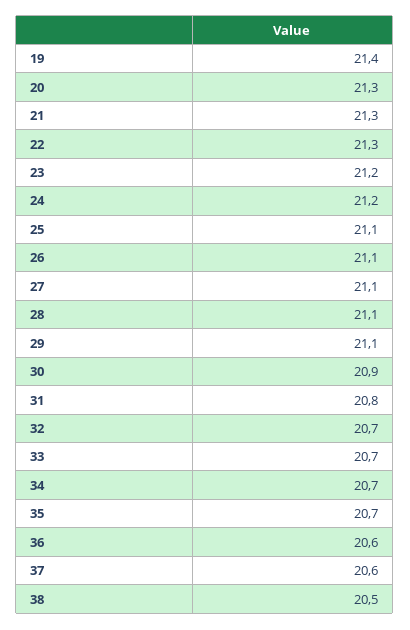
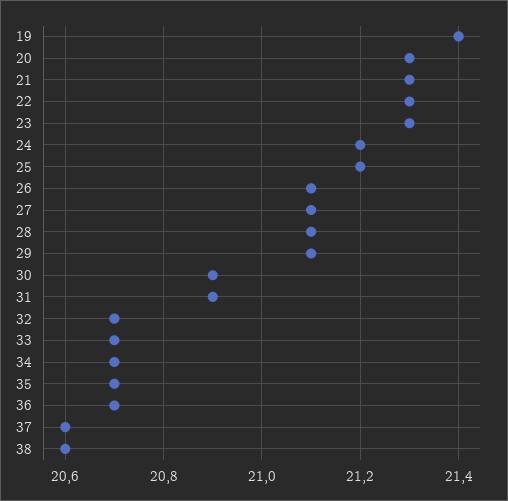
  {
    "19": 21.4,
    "20": 21.3,
    "21": 21.3,
    "22": 21.3,
-   "23": 21.2,
+   "23": 21.3,
    "24": 21.2,
-   "25": 21.1,
+   "25": 21.2,
    "26": 21.1,
    "27": 21.1,
    "28": 21.1,
    "29": 21.1,
    "30": 20.9,
-   "31": 20.8,
+   "31": 20.9,
    "32": 20.7,
    "33": 20.7,
    "34": 20.7,
    "35": 20.7,
-   "36": 20.6,
+   "36": 20.7,
    "37": 20.6,
-   "38": 20.5
+   "38": 20.6
  }

